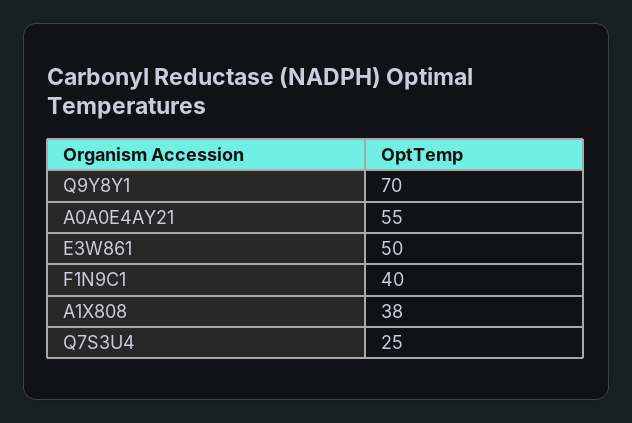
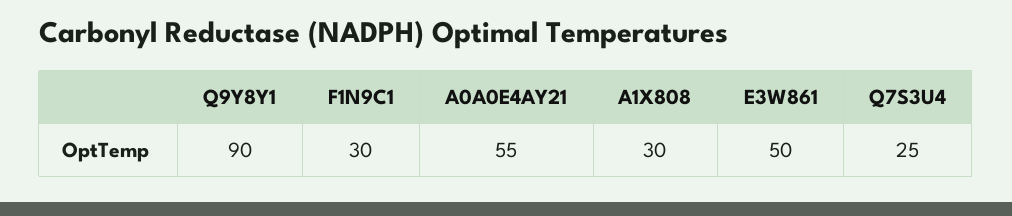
  {
-   "Q9Y8Y1": 70,
+   "Q9Y8Y1": 90,
    "A0A0E4AY21": 55,
    "E3W861": 50,
-   "F1N9C1": 40,
+   "F1N9C1": 30,
-   "A1X808": 38,
+   "A1X808": 30,
    "Q7S3U4": 25
  }

